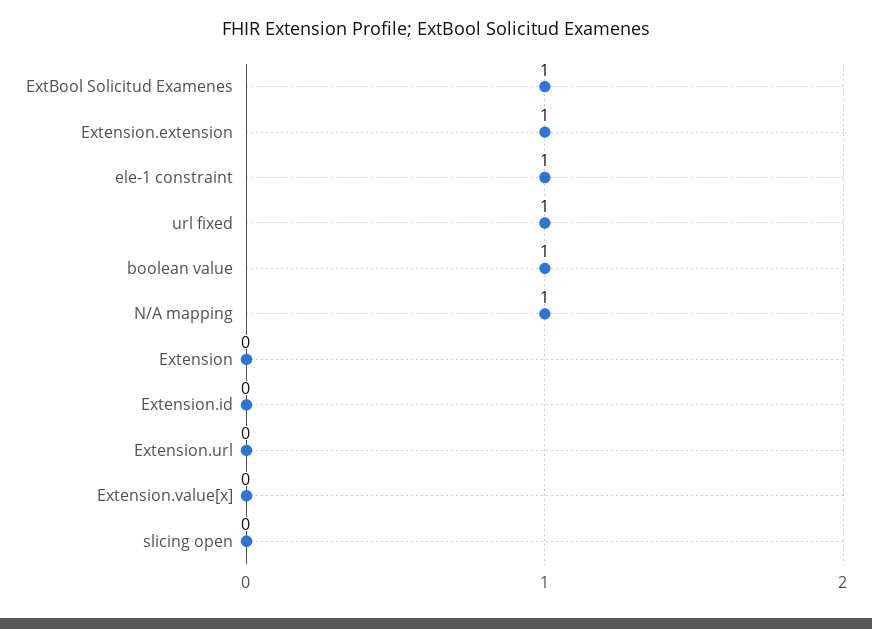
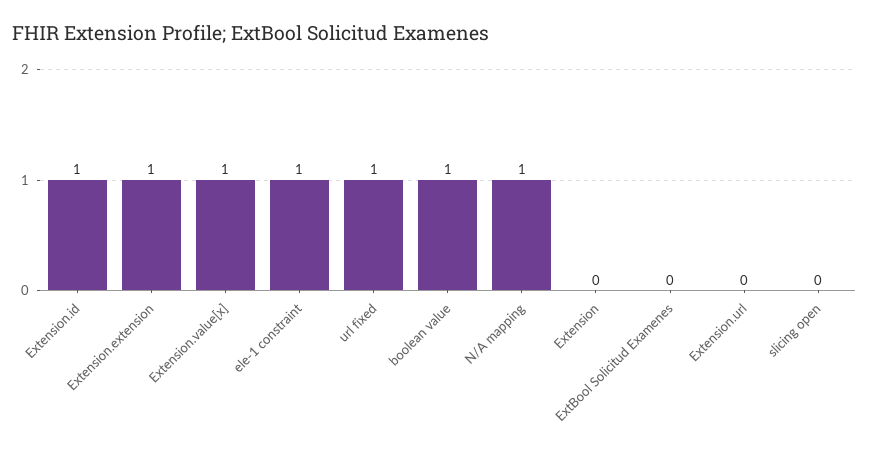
  {
-   "ExtBool Solicitud Examenes": 1,
+   "ExtBool Solicitud Examenes": 0,
    "Extension.extension": 1,
    "ele-1 constraint": 1,
    "url fixed": 1,
    "boolean value": 1,
    "N/A mapping": 1,
    "Extension": 0,
-   "Extension.id": 0,
+   "Extension.id": 1,
    "Extension.url": 0,
-   "Extension.value[x]": 0,
+   "Extension.value[x]": 1,
    "slicing open": 0
  }

